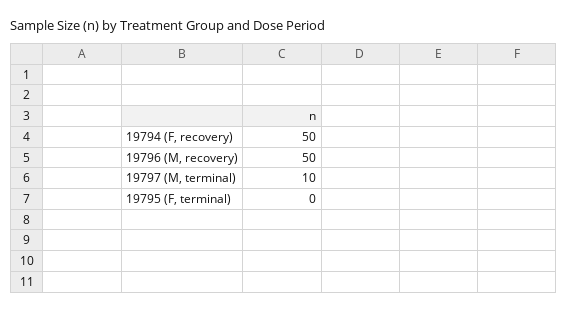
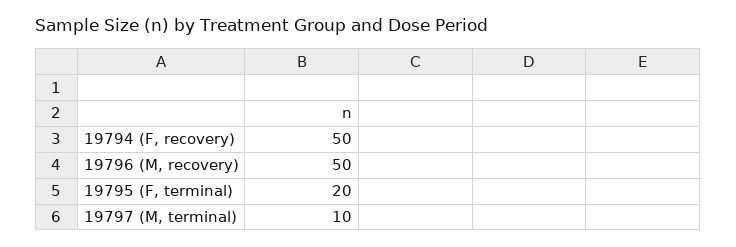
  {
    "19794 (F, recovery)": 50,
    "19796 (M, recovery)": 50,
    "19797 (M, terminal)": 10,
-   "19795 (F, terminal)": 0
+   "19795 (F, terminal)": 20
  }

